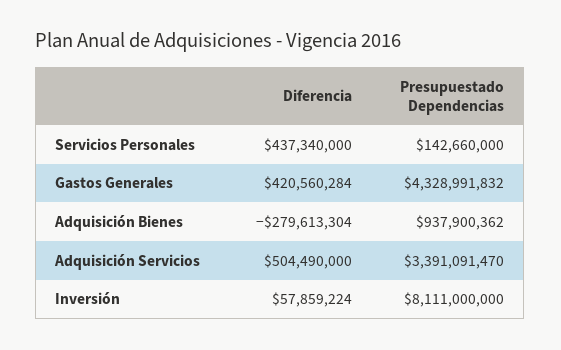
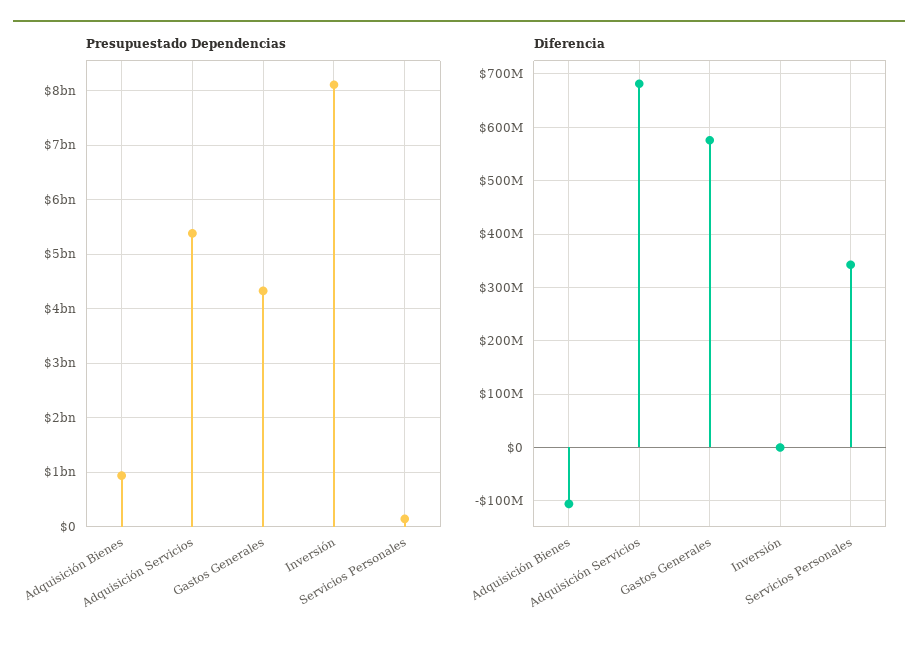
  {
    "Diferencia": {
-     "Servicios Personales": 437340000,
+     "Servicios Personales": 340000000,
-     "Gastos Generales": 420560284,
+     "Gastos Generales": 580000000,
-     "Adquisición Bienes": -279613304,
+     "Adquisición Bienes": -100000000,
-     "Adquisición Servicios": 504490000,
+     "Adquisición Servicios": 680000000,
-     "Inversión": 57859224
+     "Inversión": 0
    },
    "Presupuestado Dependencias": {
      "Servicios Personales": 142660000,
      "Gastos Generales": 4328991832,
      "Adquisición Bienes": 937900362,
-     "Adquisición Servicios": 3391091470,
+     "Adquisición Servicios": 5400000000,
      "Inversión": 8111000000
    }
  }

